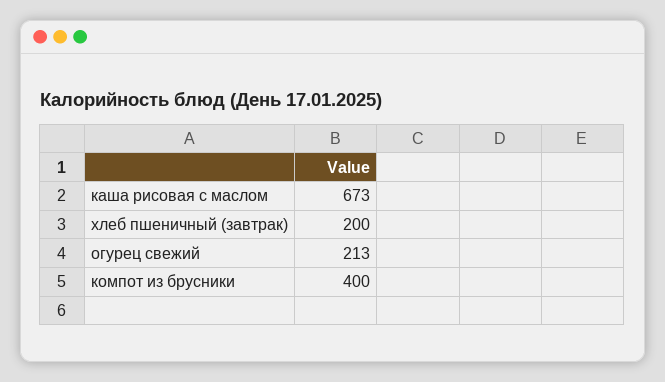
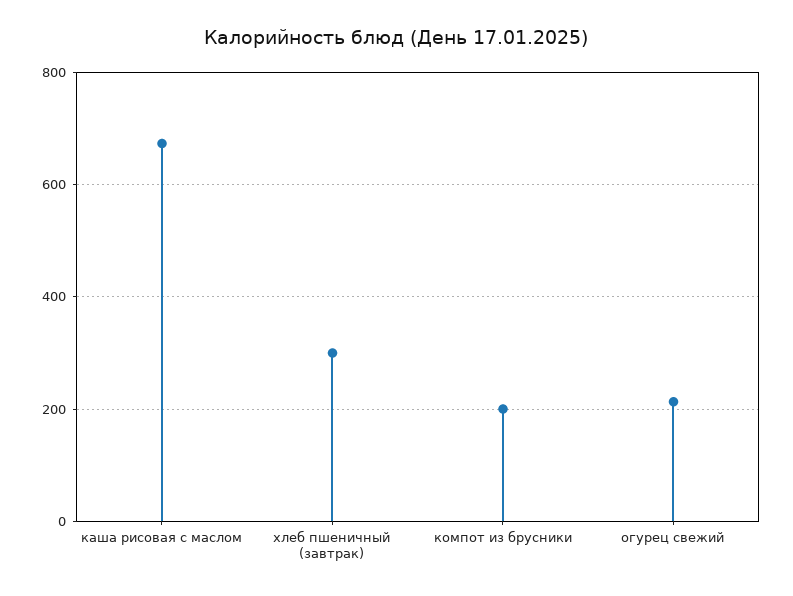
  {
    "каша рисовая с маслом": 673,
-   "хлеб пшеничный (завтрак)": 200,
+   "хлеб пшеничный (завтрак)": 300,
    "огурец свежий": 213,
-   "компот из брусники": 400
+   "компот из брусники": 200
  }

